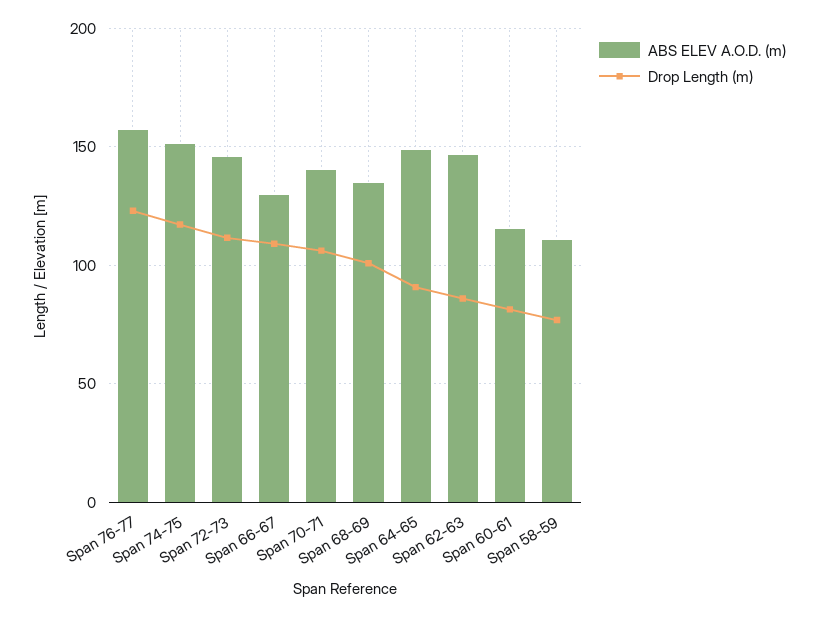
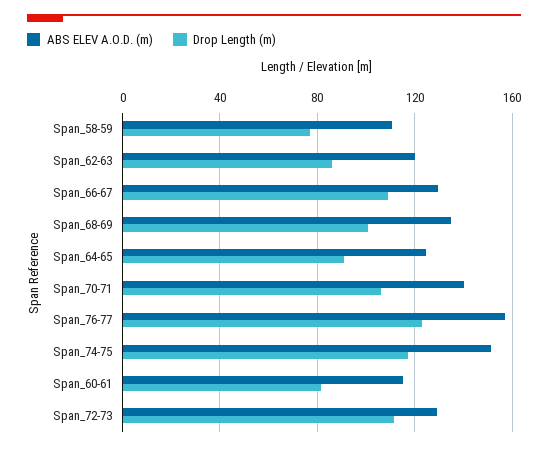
  {
    "ABS ELEV A.O.D. (m)": {
      "Span 76-77": 155,
      "Span 74-75": 150,
-     "Span 72-73": 145,
+     "Span 72-73": 130,
      "Span 66-67": 130,
      "Span 70-71": 140,
      "Span 68-69": 135,
-     "Span 64-65": 150,
+     "Span 64-65": 125,
-     "Span 62-63": 145,
+     "Span 62-63": 120,
      "Span 60-61": 115,
      "Span 58-59": 110
    },
    "Drop Length (m)": {
      "Span 76-77": 125,
      "Span 74-75": 115,
      "Span 72-73": 110,
      "Span 66-67": 110,
      "Span 70-71": 105,
      "Span 68-69": 100,
      "Span 64-65": 90,
      "Span 62-63": 85,
      "Span 60-61": 80,
      "Span 58-59": 75
    }
  }

